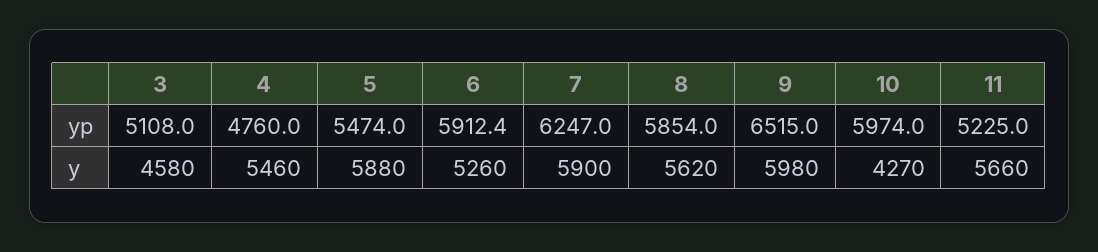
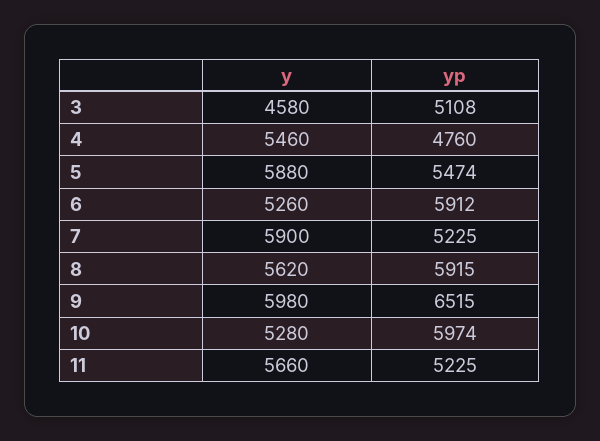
  {
    "3": {
      "yp": 5108,
      "y": 4580
    },
    "4": {
      "yp": 4760,
      "y": 5460
    },
    "5": {
      "yp": 5474,
      "y": 5880
    },
    "6": {
-     "yp": 5912.4,
+     "yp": 5912,
      "y": 5260
    },
    "7": {
-     "yp": 6247,
+     "yp": 5225,
      "y": 5900
    },
    "8": {
-     "yp": 5854,
+     "yp": 5915,
      "y": 5620
    },
    "9": {
      "yp": 6515,
      "y": 5980
    },
    "10": {
      "yp": 5974,
-     "y": 4270
+     "y": 5280
    },
    "11": {
      "yp": 5225,
      "y": 5660
    }
  }

